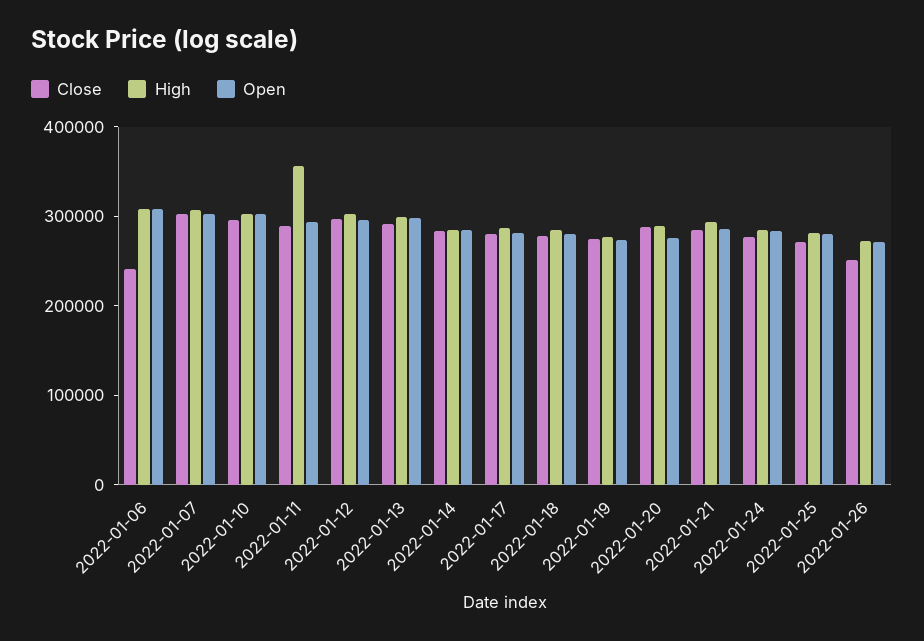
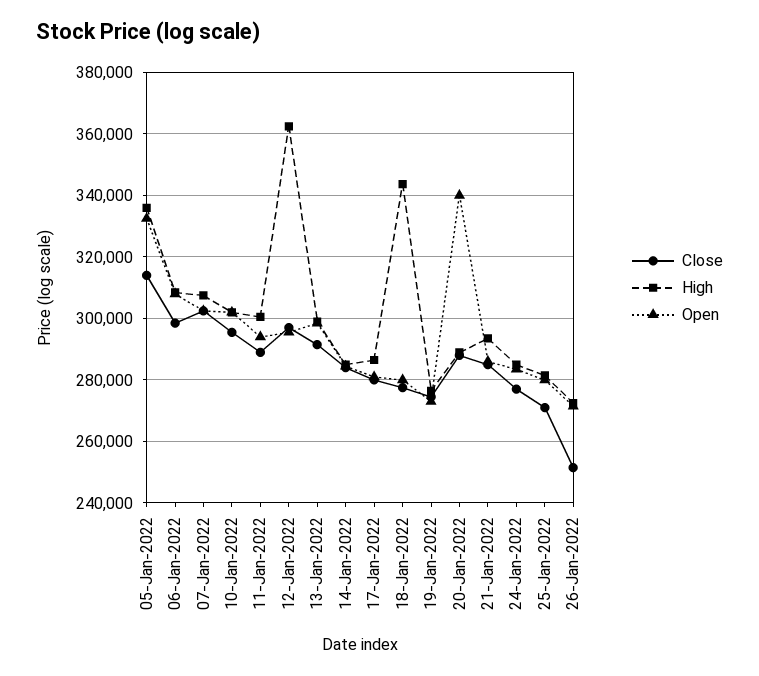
  {
    "Close": {
-     "2022-01-06": 240000,
+     "2022-01-06": 298000,
      "2022-01-07": 302000,
      "2022-01-10": 296000,
      "2022-01-11": 290000,
      "2022-01-12": 298000,
      "2022-01-13": 292000,
      "2022-01-14": 284000,
      "2022-01-17": 280000,
      "2022-01-18": 278000,
      "2022-01-19": 274000,
      "2022-01-20": 288000,
      "2022-01-21": 286000,
      "2022-01-24": 278000,
      "2022-01-25": 272000,
-     "2022-01-26": 252000
+     "2022-01-26": 252000,
+     "05-Jan-2022": 314000
    },
    "High": {
      "2022-01-06": 308000,
      "2022-01-07": 308000,
      "2022-01-10": 302000,
-     "2022-01-11": 360000,
+     "2022-01-11": 300000,
-     "2022-01-12": 300000,
+     "2022-01-12": 362000,
      "2022-01-13": 300000,
      "2022-01-14": 286000,
      "2022-01-17": 286000,
-     "2022-01-18": 280000,
+     "2022-01-18": 344000,
      "2022-01-19": 276000,
      "2022-01-20": 290000,
      "2022-01-21": 294000,
      "2022-01-24": 286000,
      "2022-01-25": 282000,
-     "2022-01-26": 272000
+     "2022-01-26": 272000,
+     "05-Jan-2022": 336000
    },
    "Open": {
      "2022-01-06": 308000,
      "2022-01-07": 302000,
      "2022-01-10": 302000,
      "2022-01-11": 294000,
      "2022-01-12": 296000,
      "2022-01-13": 298000,
      "2022-01-14": 284000,
      "2022-01-17": 282000,
      "2022-01-18": 280000,
      "2022-01-19": 274000,
-     "2022-01-20": 280000,
+     "2022-01-20": 340000,
      "2022-01-21": 286000,
      "2022-01-24": 284000,
      "2022-01-25": 280000,
-     "2022-01-26": 272000
+     "2022-01-26": 272000,
+     "05-Jan-2022": 332000
    }
  }

